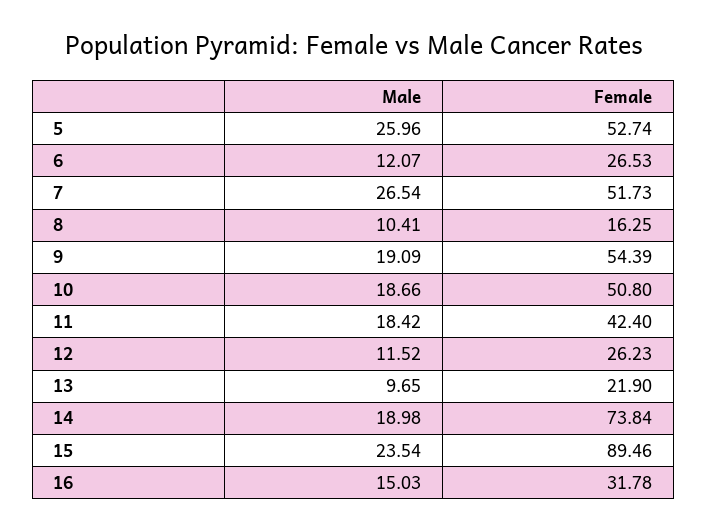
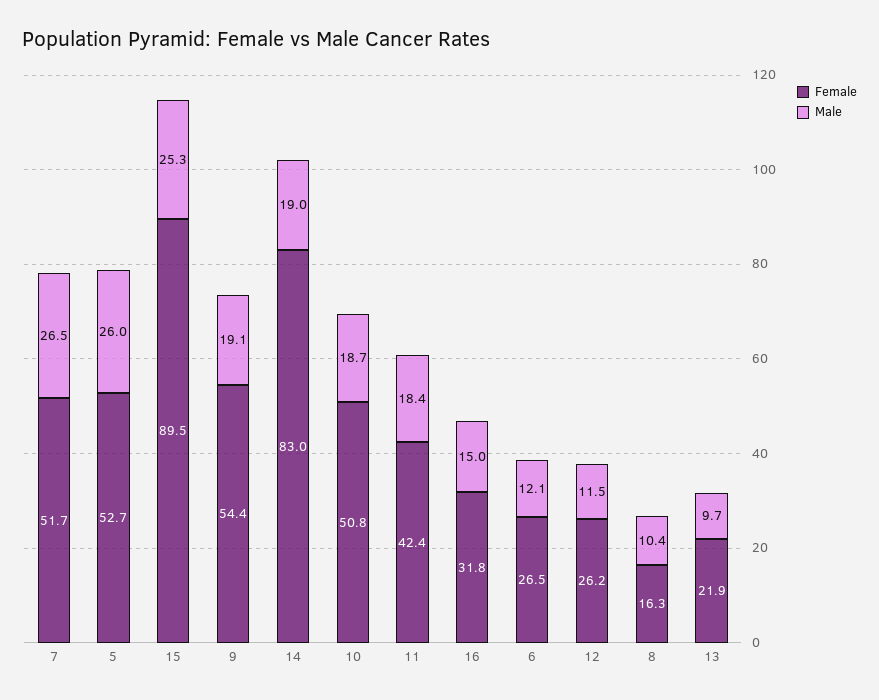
  {
    "Male": {
      "5": 25.96,
      "6": 12.07,
      "7": 26.54,
      "8": 10.41,
      "9": 19.09,
      "10": 18.66,
      "11": 18.42,
      "12": 11.52,
      "13": 9.65,
      "14": 18.98,
-     "15": 23.54,
+     "15": 25.3,
      "16": 15.03
    },
    "Female": {
      "5": 52.74,
      "6": 26.53,
      "7": 51.73,
      "8": 16.25,
      "9": 54.39,
      "10": 50.8,
      "11": 42.4,
      "12": 26.23,
      "13": 21.9,
-     "14": 73.84,
+     "14": 83,
      "15": 89.46,
      "16": 31.78
    }
  }

